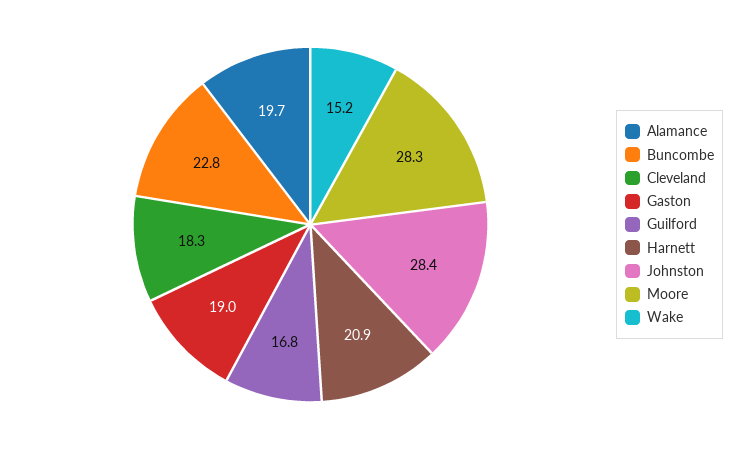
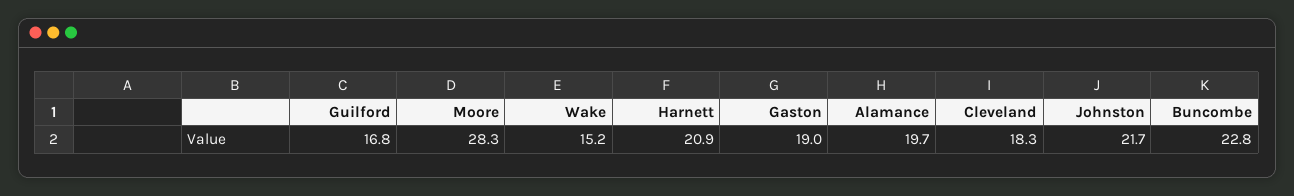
  {
    "Alamance": 19.7,
    "Buncombe": 22.8,
    "Cleveland": 18.3,
    "Gaston": 19,
    "Guilford": 16.8,
    "Harnett": 20.9,
-   "Johnston": 28.4,
+   "Johnston": 21.7,
    "Moore": 28.3,
    "Wake": 15.2
  }

